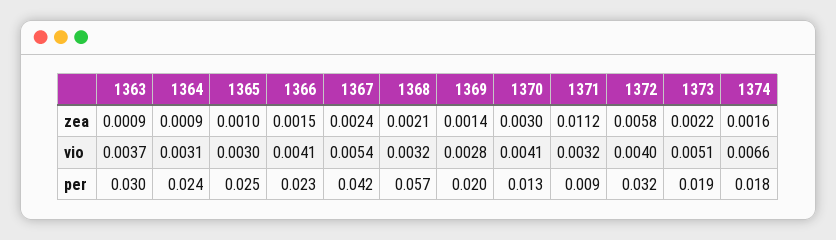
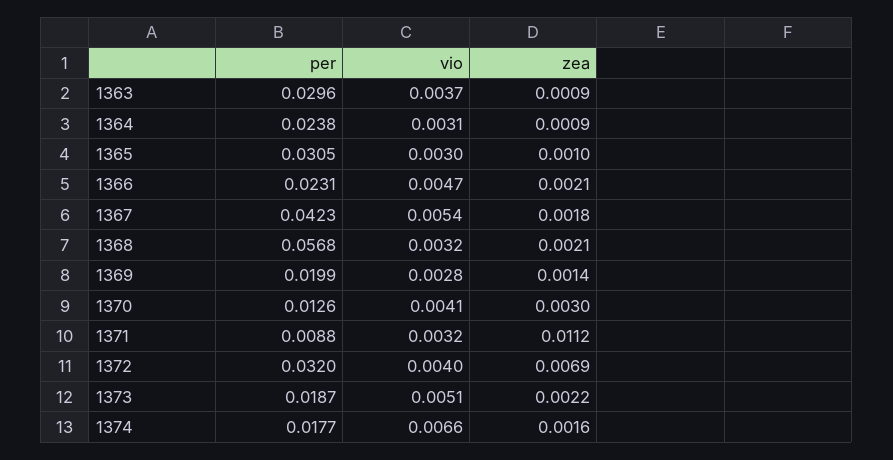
  {
    "1363": {
      "zea": 0.0009,
      "vio": 0.0037,
      "per": 0.0296
    },
    "1364": {
      "zea": 0.0009,
      "vio": 0.0031,
      "per": 0.0238
    },
    "1365": {
      "zea": 0.001,
      "vio": 0.003,
-     "per": 0.025
+     "per": 0.0305
    },
    "1366": {
-     "zea": 0.0015,
+     "zea": 0.0021,
-     "vio": 0.0041,
+     "vio": 0.0047,
      "per": 0.0231
    },
    "1367": {
-     "zea": 0.0024,
+     "zea": 0.0018,
      "vio": 0.0054,
      "per": 0.0423
    },
    "1368": {
      "zea": 0.0021,
      "vio": 0.0032,
      "per": 0.0568
    },
    "1369": {
      "zea": 0.0014,
      "vio": 0.0028,
      "per": 0.0199
    },
    "1370": {
      "zea": 0.003,
      "vio": 0.0041,
      "per": 0.0126
    },
    "1371": {
      "zea": 0.0112,
      "vio": 0.0032,
      "per": 0.0088
    },
    "1372": {
-     "zea": 0.0058,
+     "zea": 0.0069,
      "vio": 0.004,
      "per": 0.032
    },
    "1373": {
      "zea": 0.0022,
      "vio": 0.0051,
      "per": 0.0187
    },
    "1374": {
      "zea": 0.0016,
      "vio": 0.0066,
      "per": 0.0177
    }
  }

